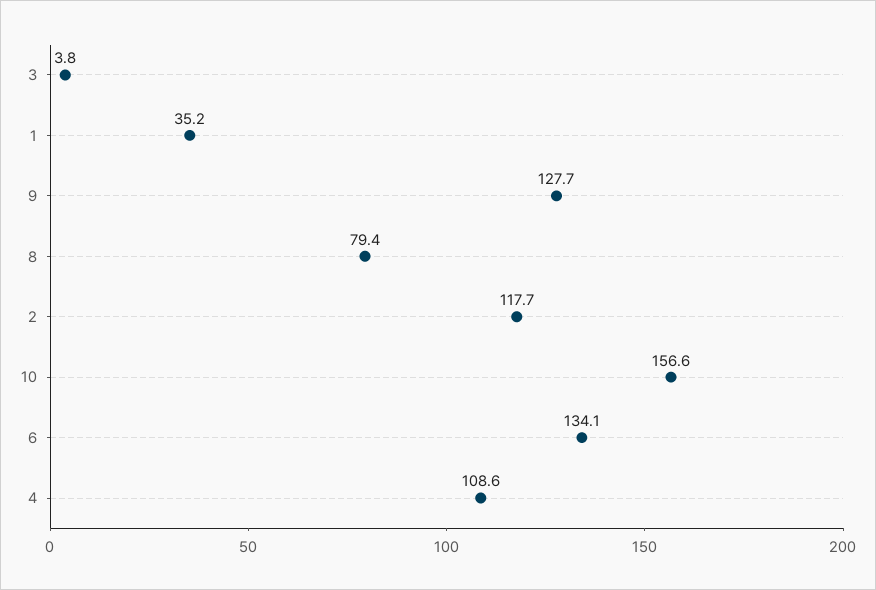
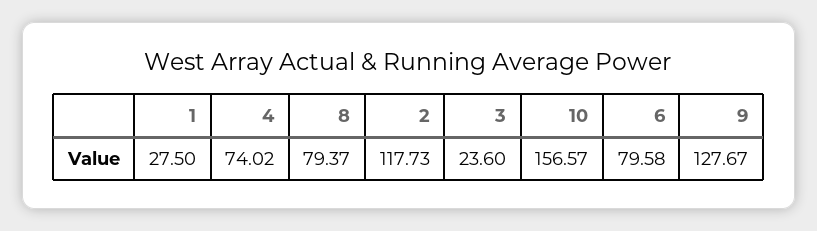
  {
-   "3": 3.8,
+   "3": 23.6,
-   "1": 35.2,
+   "1": 27.5,
    "9": 127.67,
    "8": 79.37,
    "2": 117.73,
    "10": 156.57,
-   "6": 134.1,
+   "6": 79.58,
-   "4": 108.6
+   "4": 74.02
  }

